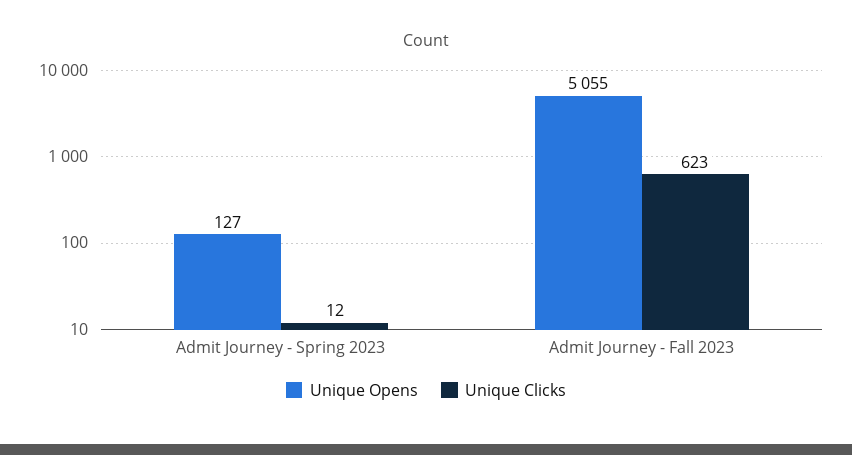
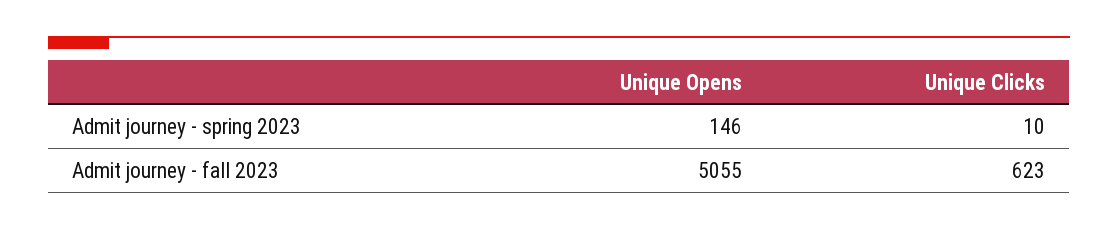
  {
    "Unique Opens": {
-     "Admit Journey - Spring 2023": 127,
+     "Admit Journey - Spring 2023": 146,
      "Admit Journey - Fall 2023": 5055
    },
    "Unique Clicks": {
-     "Admit Journey - Spring 2023": 12,
+     "Admit Journey - Spring 2023": 10,
      "Admit Journey - Fall 2023": 623
    }
  }

